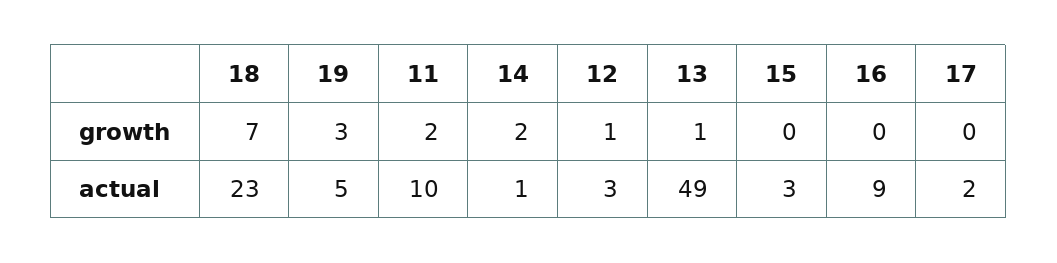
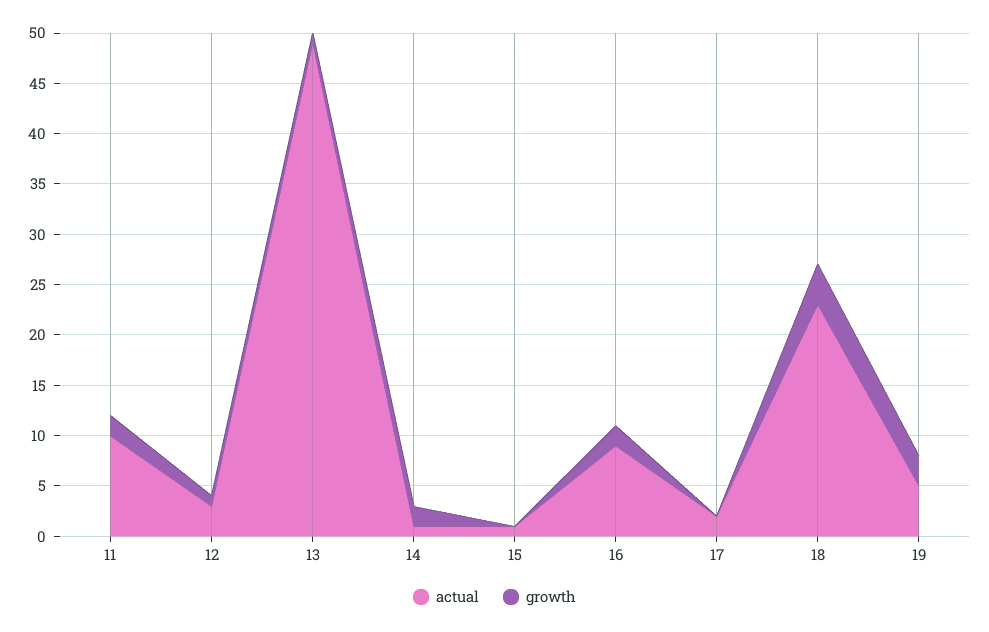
  {
    "growth": {
-     "18": 7,
+     "18": 4,
      "19": 3,
      "11": 2,
      "14": 2,
      "12": 1,
      "13": 1,
      "15": 0,
-     "16": 0,
+     "16": 2,
      "17": 0
    },
    "actual": {
      "18": 23,
      "19": 5,
      "11": 10,
      "14": 1,
      "12": 3,
      "13": 49,
-     "15": 3,
+     "15": 1,
      "16": 9,
      "17": 2
    }
  }

